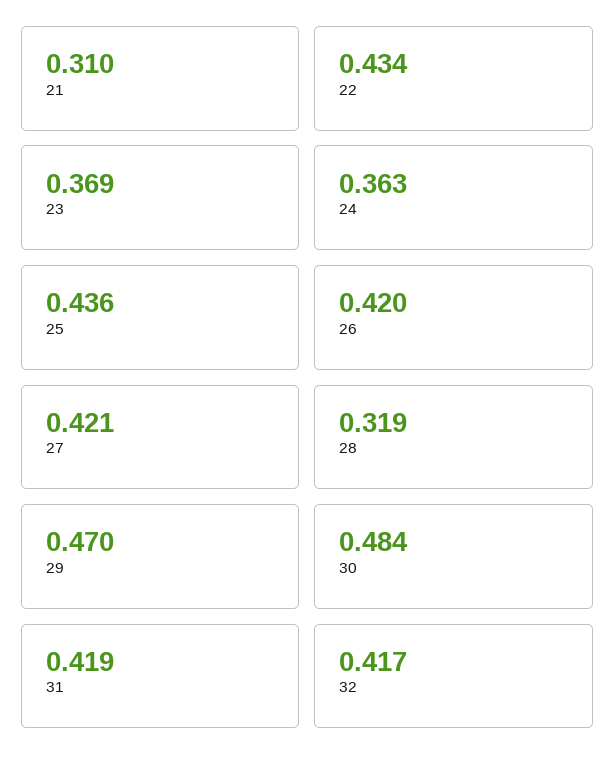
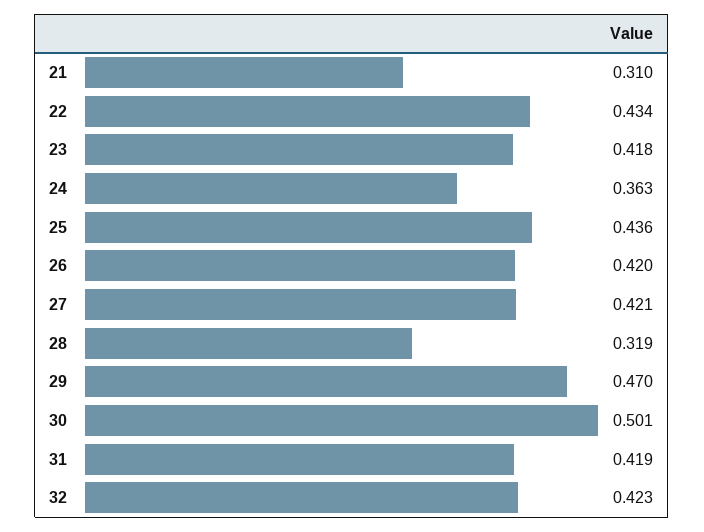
  {
    "21": 0.31,
    "22": 0.434,
-   "23": 0.369,
+   "23": 0.418,
    "24": 0.363,
    "25": 0.436,
    "26": 0.42,
    "27": 0.421,
    "28": 0.319,
    "29": 0.47,
-   "30": 0.484,
+   "30": 0.501,
    "31": 0.419,
-   "32": 0.417
+   "32": 0.423
  }

